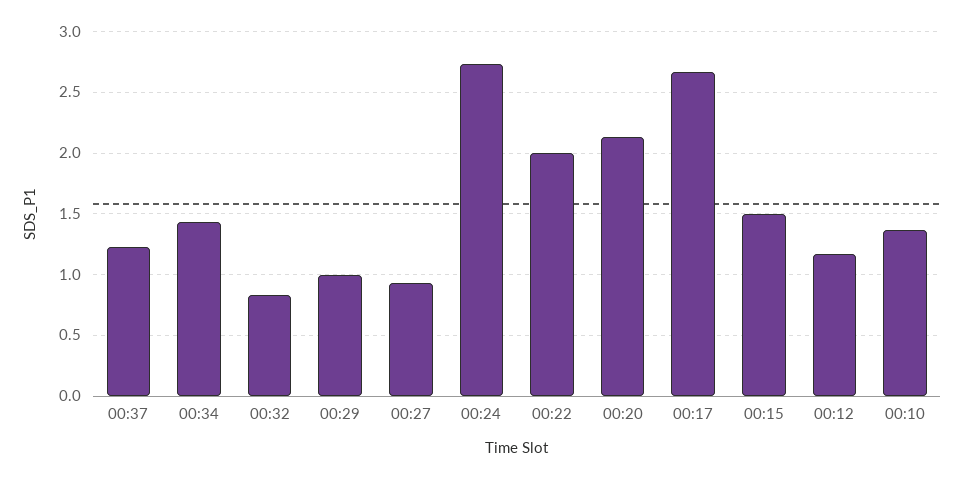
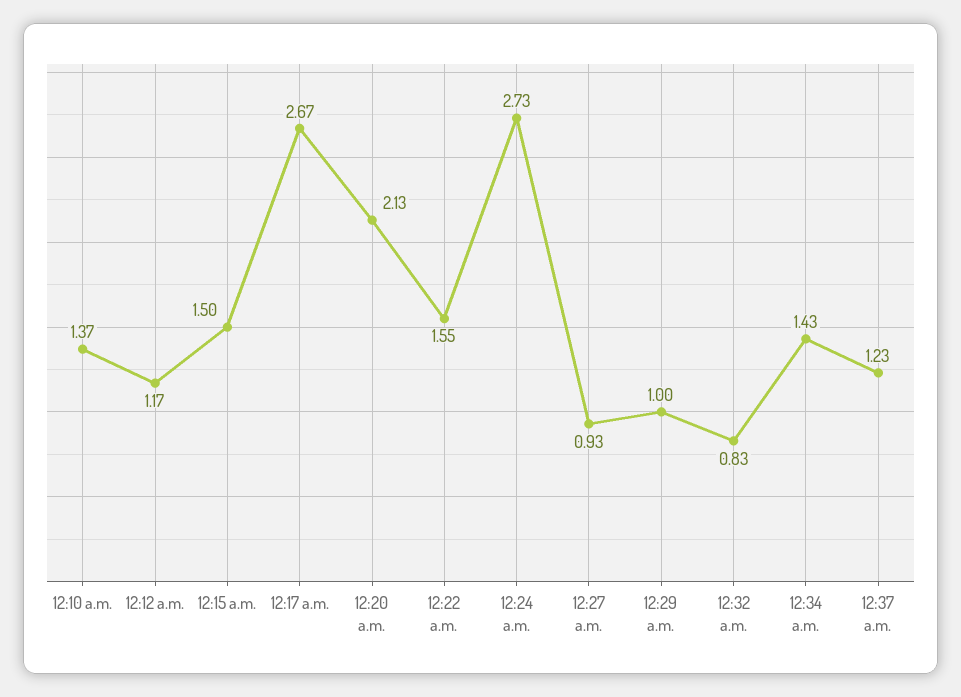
  {
    "00:37": 1.23,
    "00:34": 1.43,
    "00:32": 0.83,
    "00:29": 1,
    "00:27": 0.93,
    "00:24": 2.73,
-   "00:22": 2,
+   "00:22": 1.55,
    "00:20": 2.13,
    "00:17": 2.67,
    "00:15": 1.5,
    "00:12": 1.17,
    "00:10": 1.37
  }

